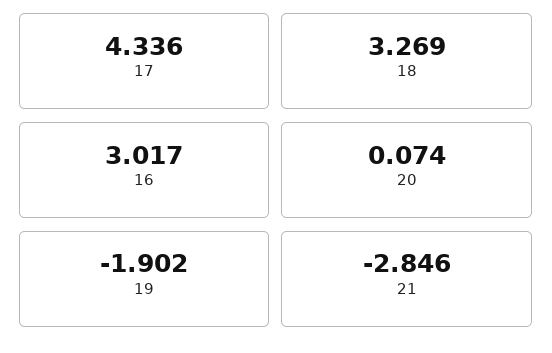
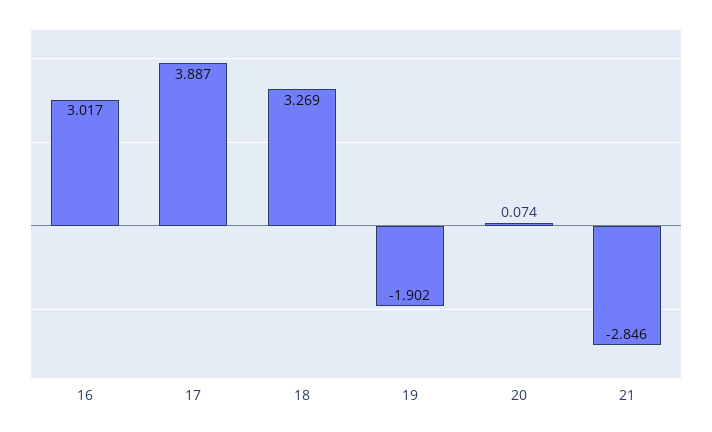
  {
-   "17": 4.336,
+   "17": 3.887,
    "18": 3.269,
    "16": 3.017,
    "20": 0.074,
    "19": -1.902,
    "21": -2.846
  }

